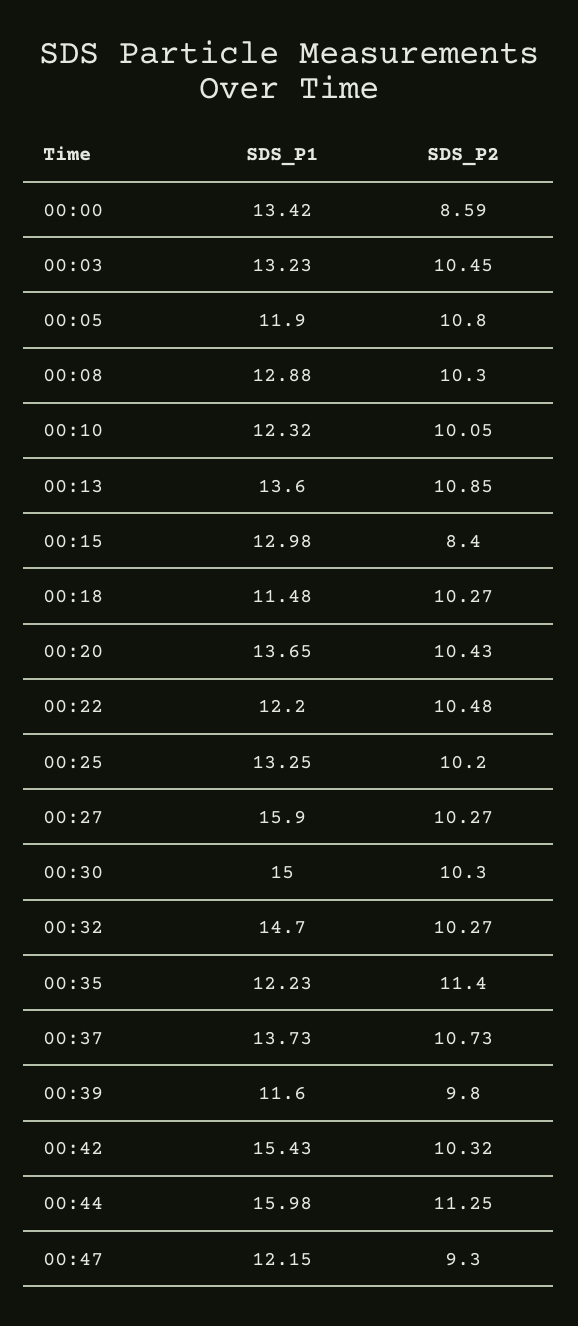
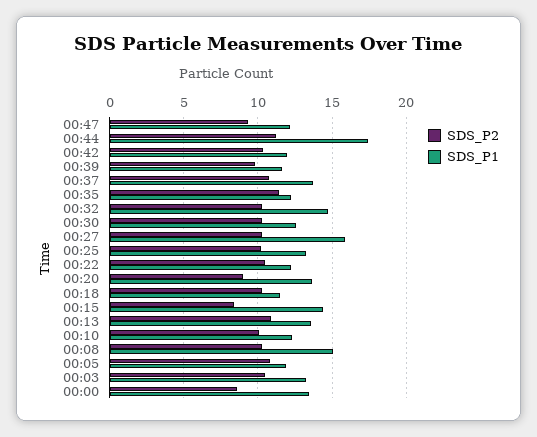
  {
    "SDS_P1": {
      "00:00": 13.42,
      "00:03": 13.23,
      "00:05": 11.9,
-     "00:08": 12.88,
+     "00:08": 15,
      "00:10": 12.32,
      "00:13": 13.6,
-     "00:15": 12.98,
+     "00:15": 14.5,
      "00:18": 11.48,
      "00:20": 13.65,
      "00:22": 12.2,
      "00:25": 13.25,
      "00:27": 15.9,
-     "00:30": 15,
+     "00:30": 12.5,
      "00:32": 14.7,
      "00:35": 12.23,
      "00:37": 13.73,
      "00:39": 11.6,
-     "00:42": 15.43,
+     "00:42": 12,
-     "00:44": 15.98,
+     "00:44": 17.5,
      "00:47": 12.15
    },
    "SDS_P2": {
      "00:00": 8.59,
      "00:03": 10.45,
      "00:05": 10.8,
      "00:08": 10.3,
      "00:10": 10.05,
      "00:13": 10.85,
      "00:15": 8.4,
      "00:18": 10.27,
-     "00:20": 10.43,
+     "00:20": 9,
      "00:22": 10.48,
      "00:25": 10.2,
      "00:27": 10.27,
      "00:30": 10.3,
      "00:32": 10.27,
      "00:35": 11.4,
      "00:37": 10.73,
      "00:39": 9.8,
      "00:42": 10.32,
      "00:44": 11.25,
      "00:47": 9.3
    }
  }

